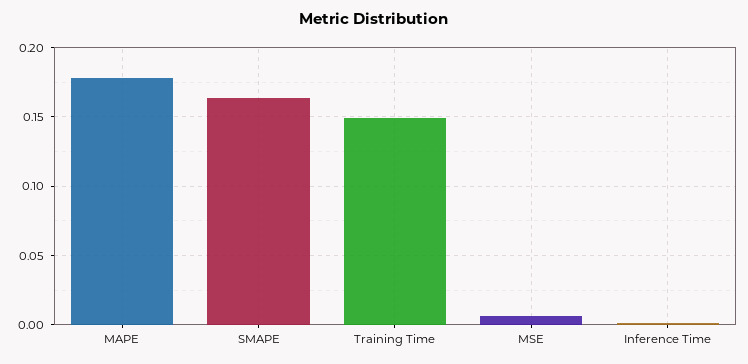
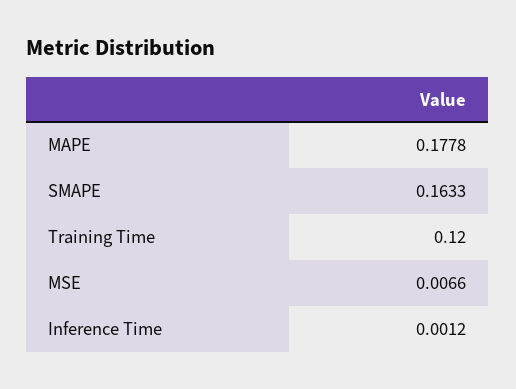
  {
    "MAPE": 0.1778,
    "SMAPE": 0.1633,
-   "Training Time": 0.15,
+   "Training Time": 0.12,
    "MSE": 0.0066,
    "Inference Time": 0.0012
  }

